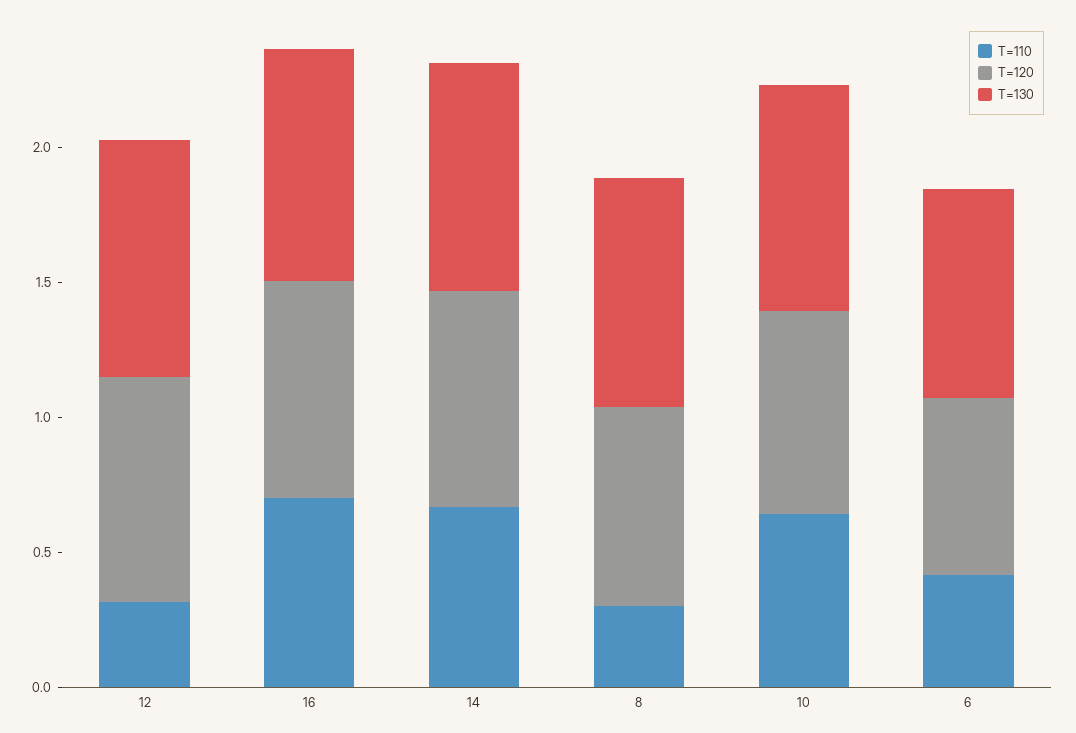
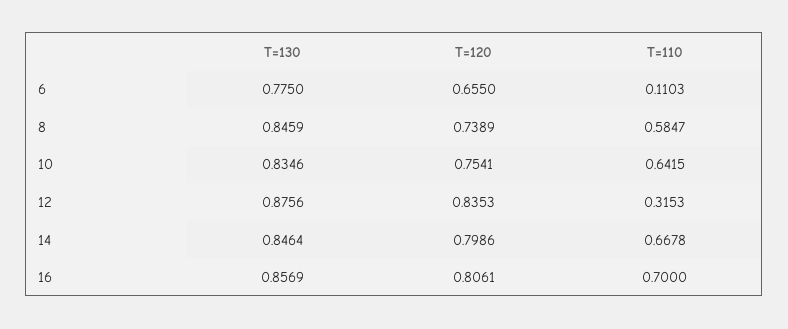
  {
    "T=110": {
      "12": 0.3153,
      "16": 0.7,
      "14": 0.6678,
-     "8": 0.3,
+     "8": 0.5847,
      "10": 0.6415,
-     "6": 0.4
+     "6": 0.1103
    },
    "T=120": {
      "12": 0.8353,
      "16": 0.8061,
      "14": 0.7986,
      "8": 0.7389,
      "10": 0.7541,
      "6": 0.655
    },
    "T=130": {
      "12": 0.8756,
      "16": 0.8569,
      "14": 0.8464,
      "8": 0.8459,
      "10": 0.8346,
      "6": 0.775
    }
  }

